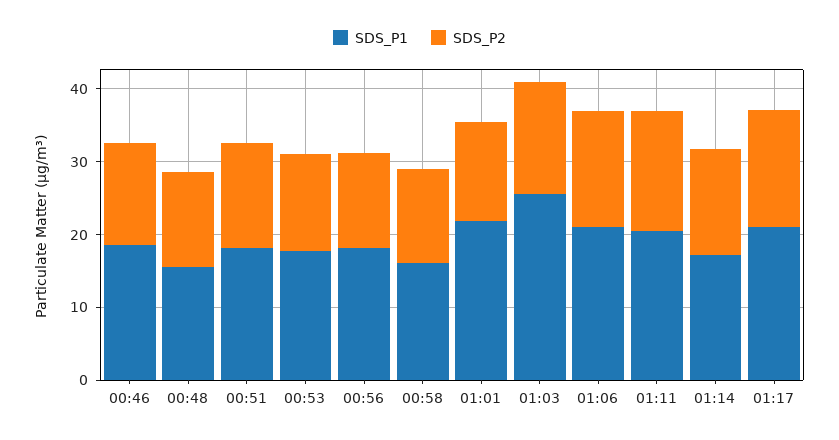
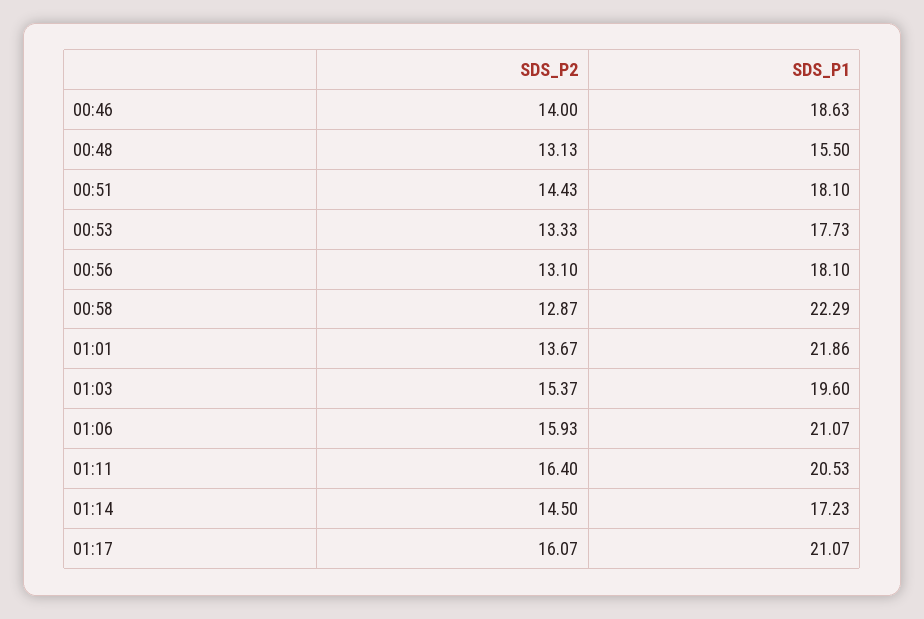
  {
    "SDS_P1": {
      "00:46": 18.63,
      "00:48": 15.5,
      "00:51": 18.1,
      "00:53": 17.73,
      "00:56": 18.1,
-     "00:58": 16,
+     "00:58": 22.29,
      "01:01": 21.86,
-     "01:03": 26,
+     "01:03": 19.6,
      "01:06": 21.07,
      "01:11": 20.53,
      "01:14": 17.23,
      "01:17": 21.07
    },
    "SDS_P2": {
      "00:46": 14,
      "00:48": 13.13,
      "00:51": 14.43,
      "00:53": 13.33,
      "00:56": 13.1,
      "00:58": 12.87,
      "01:01": 13.67,
      "01:03": 15.37,
      "01:06": 15.93,
      "01:11": 16.4,
      "01:14": 14.5,
      "01:17": 16.07
    }
  }

